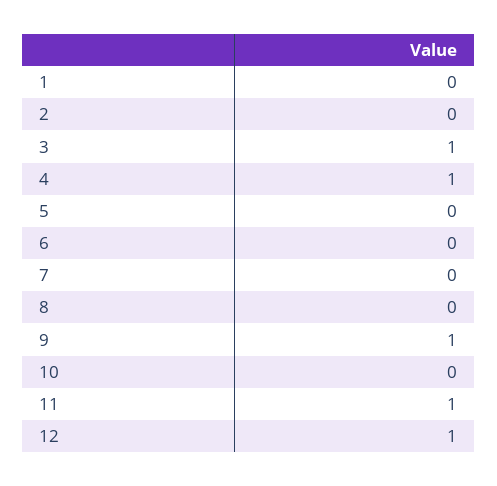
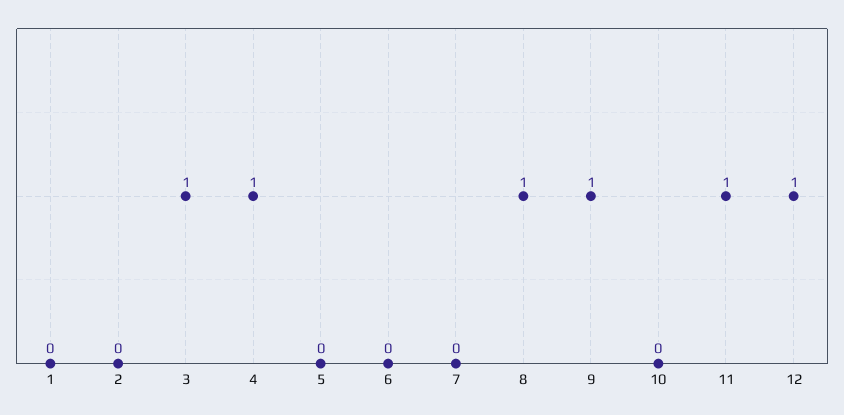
  {
    "1": 0,
    "2": 0,
    "3": 1,
    "4": 1,
    "5": 0,
    "6": 0,
    "7": 0,
-   "8": 0,
+   "8": 1,
    "9": 1,
    "10": 0,
    "11": 1,
    "12": 1
  }

